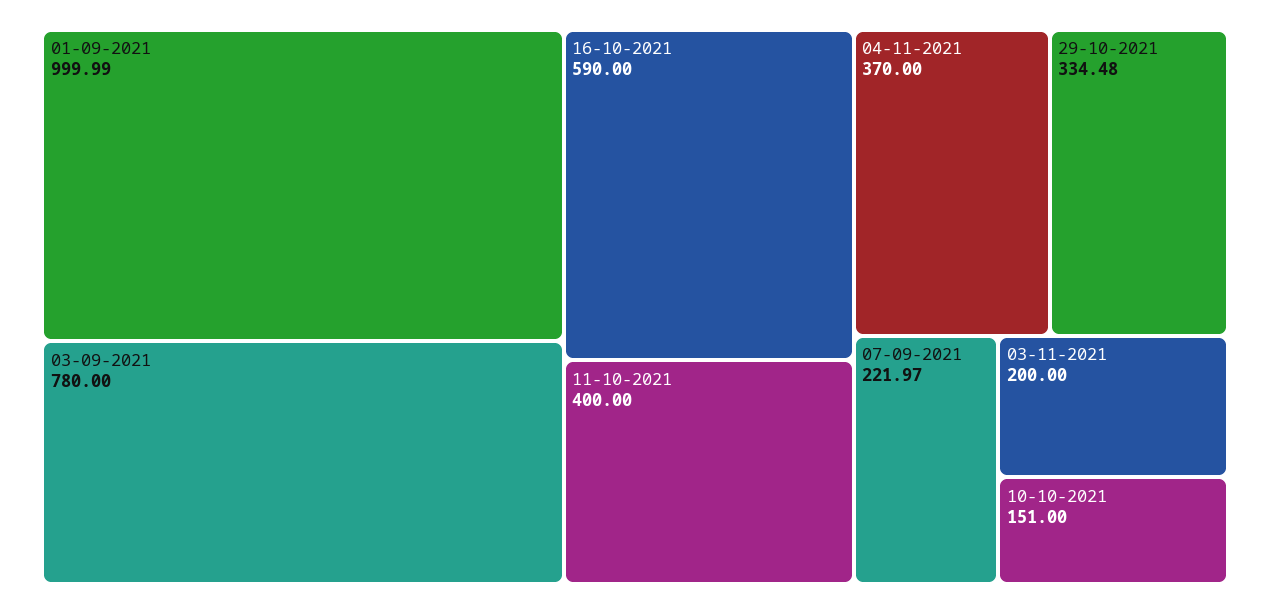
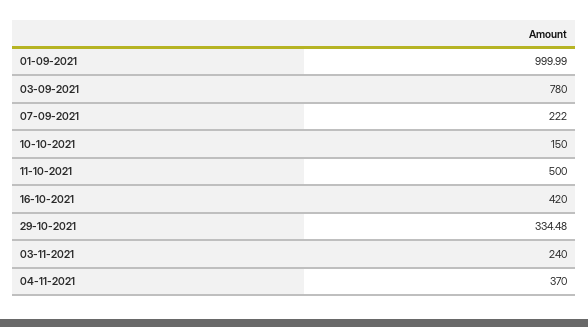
  {
    "01-09-2021": 999.99,
    "03-09-2021": 780,
-   "16-10-2021": 590,
+   "16-10-2021": 420,
-   "11-10-2021": 400,
+   "11-10-2021": 500,
    "04-11-2021": 370,
    "29-10-2021": 334.48,
-   "07-09-2021": 221.97,
+   "07-09-2021": 222,
-   "03-11-2021": 200,
+   "03-11-2021": 240,
-   "10-10-2021": 151
+   "10-10-2021": 150
  }

